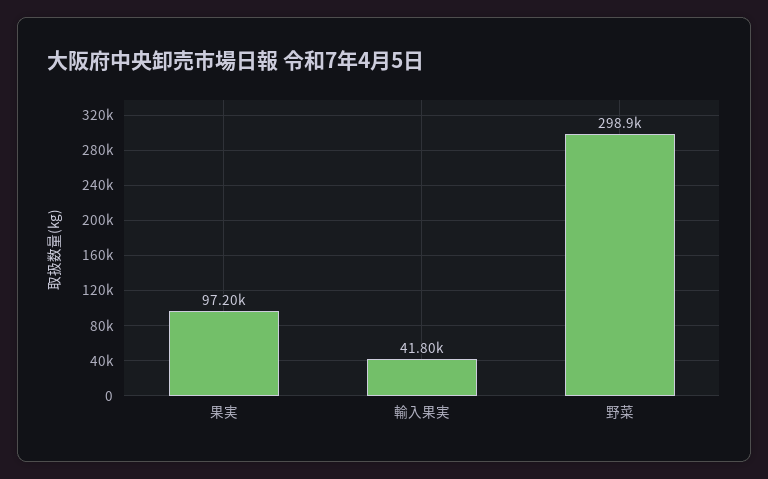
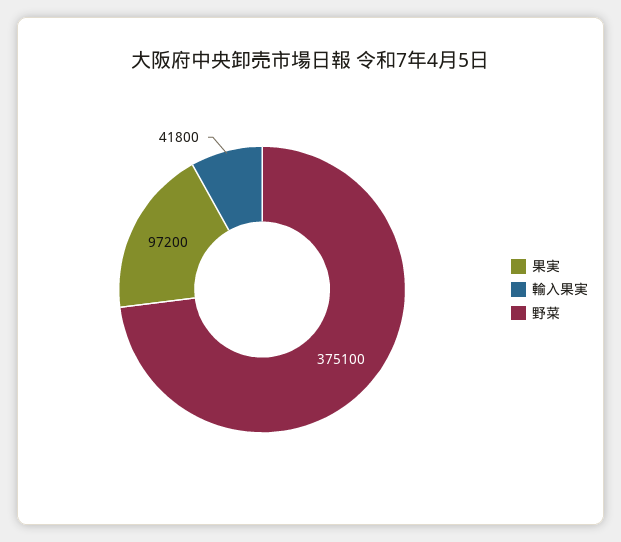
  {
    "果実": 97200,
    "輸入果実": 41800,
-   "野菜": 298900
+   "野菜": 375100
  }

